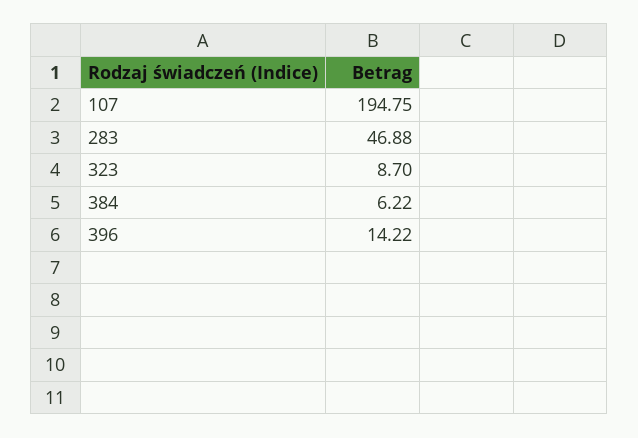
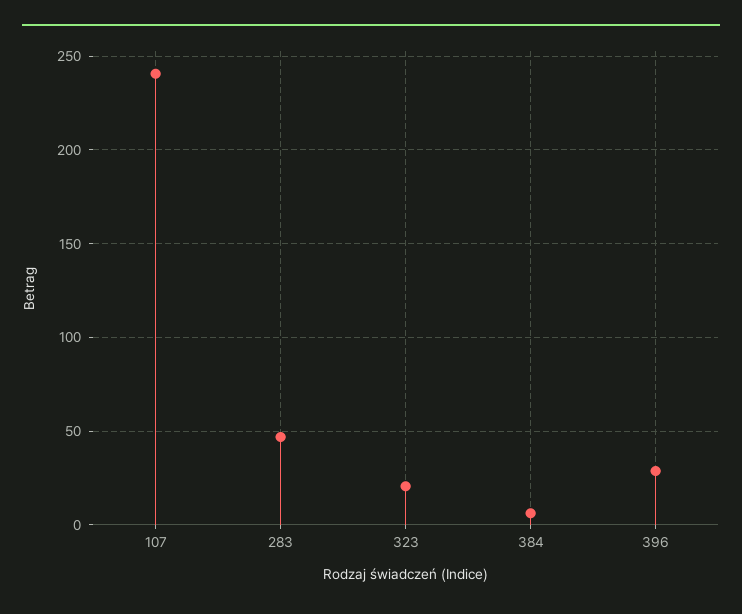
  {
-   "107": 194.75,
+   "107": 240,
    "283": 46.88,
-   "323": 8.7,
+   "323": 20,
    "384": 6.22,
-   "396": 14.22
+   "396": 30
  }

